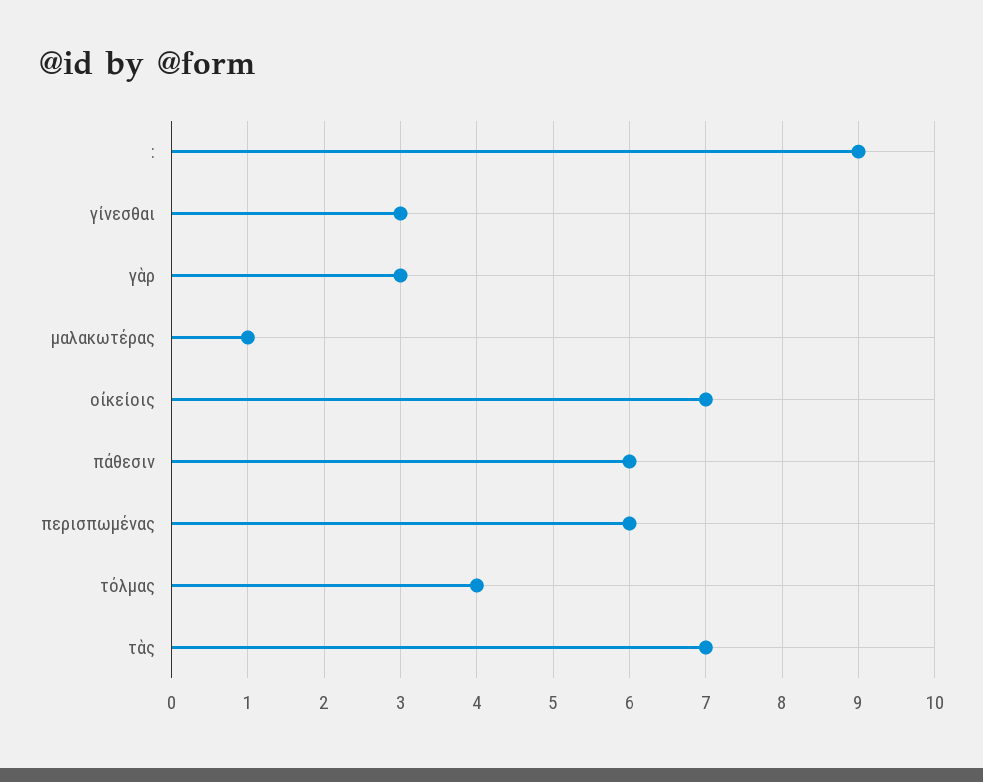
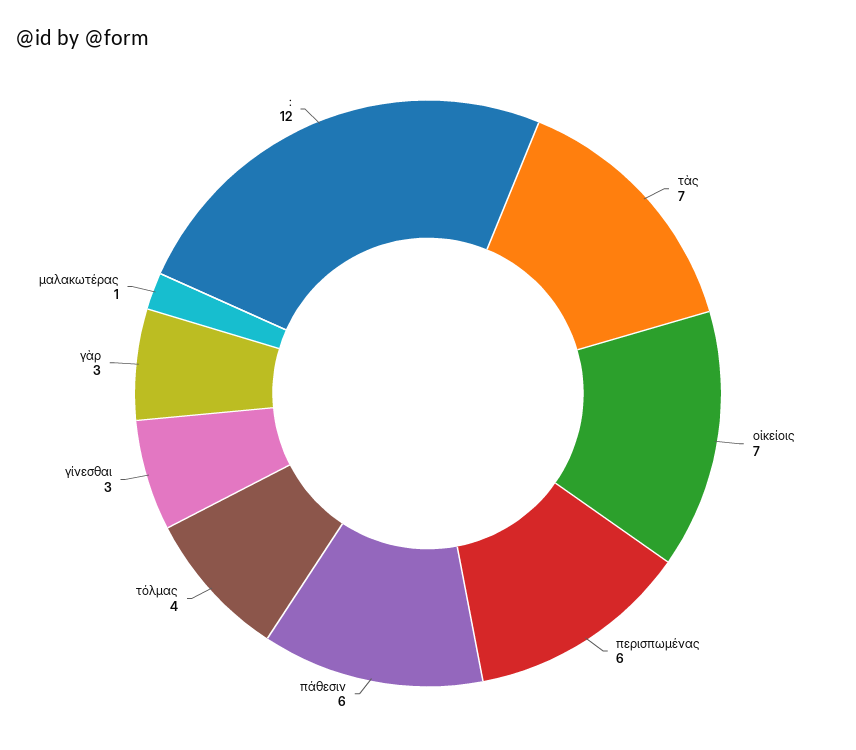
  {
-   ":": 9,
+   ":": 12,
    "γίνεσθαι": 3,
    "γὰρ": 3,
    "μαλακωτέρας": 1,
    "οἰκείοις": 7,
    "πάθεσιν": 6,
    "περισπωμένας": 6,
    "τόλμας": 4,
    "τὰς": 7
  }

